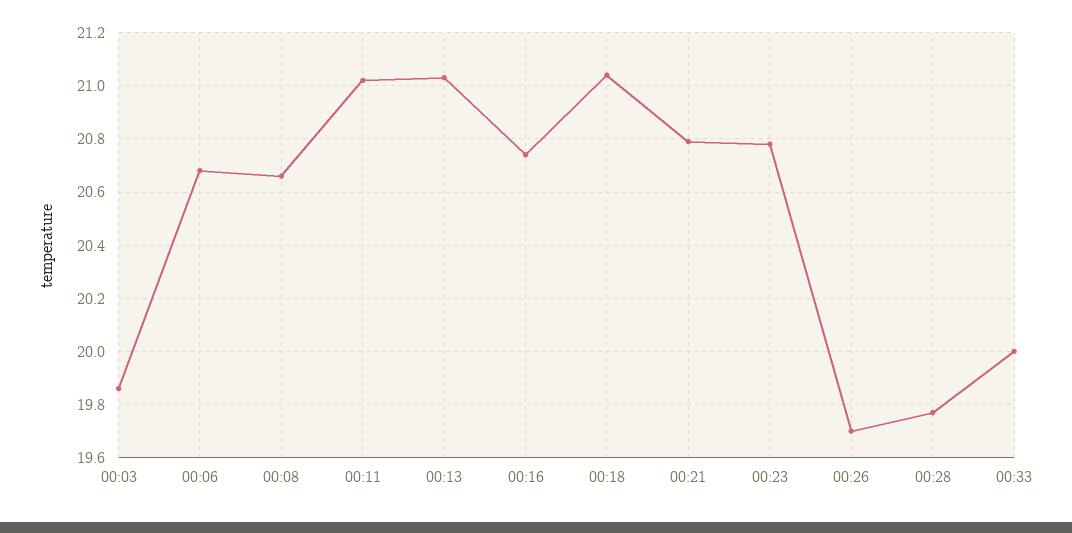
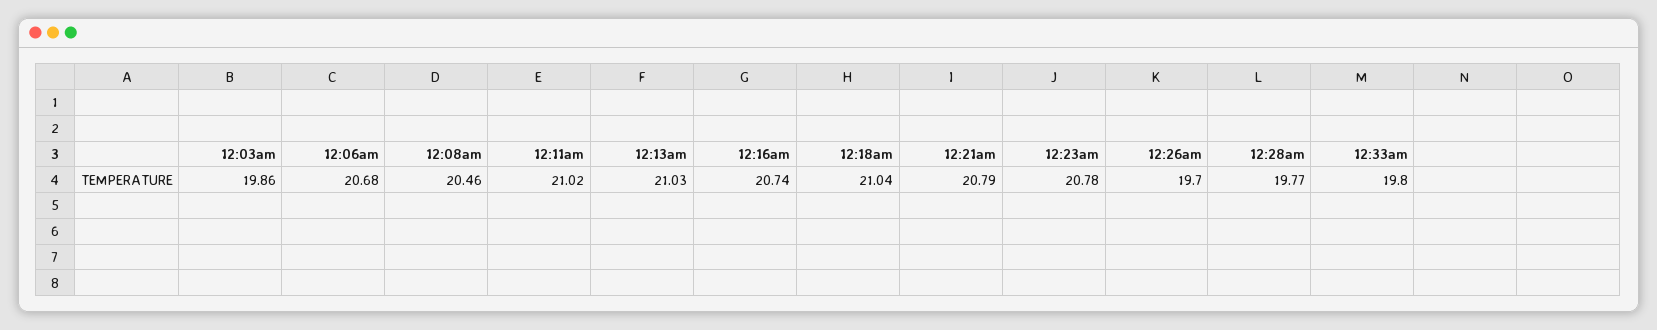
  {
    "00:03": 19.86,
    "00:06": 20.68,
-   "00:08": 20.65,
+   "00:08": 20.46,
    "00:11": 21.02,
    "00:13": 21.03,
    "00:16": 20.74,
    "00:18": 21.04,
    "00:21": 20.79,
    "00:23": 20.78,
    "00:26": 19.7,
    "00:28": 19.77,
-   "00:33": 20
+   "00:33": 19.8
  }

